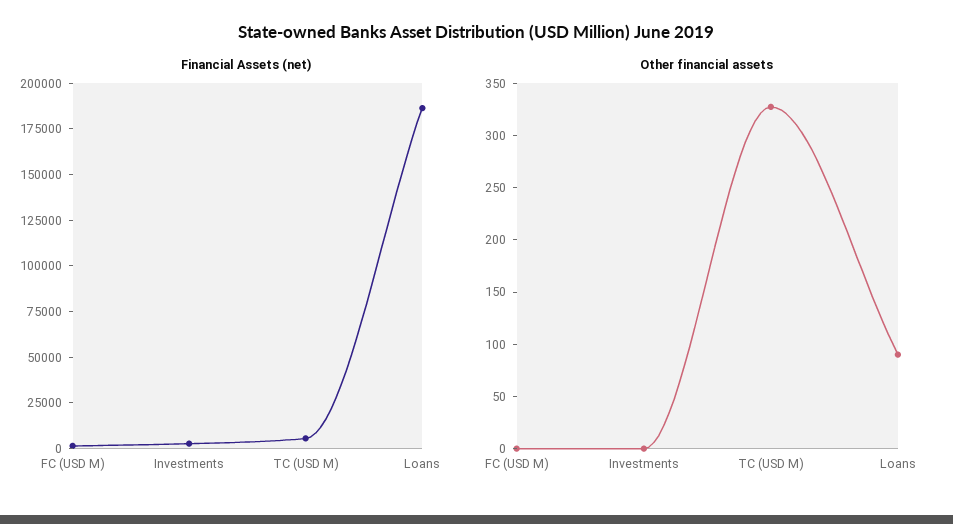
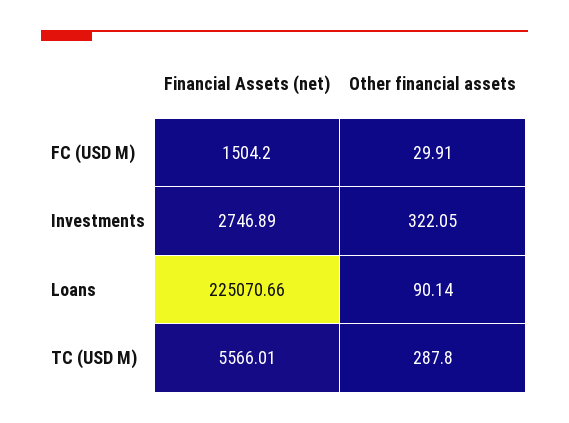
  {
    "Financial Assets (net)": {
      "FC (USD M)": 1504.2,
      "Investments": 2746.89,
      "TC (USD M)": 5566.01,
-     "Loans": 185000
+     "Loans": 225070.66
    },
    "Other financial assets": {
-     "FC (USD M)": 0,
+     "FC (USD M)": 29.91,
-     "Investments": 0,
+     "Investments": 322.05,
-     "TC (USD M)": 330,
+     "TC (USD M)": 287.8,
      "Loans": 90.14
    }
  }

